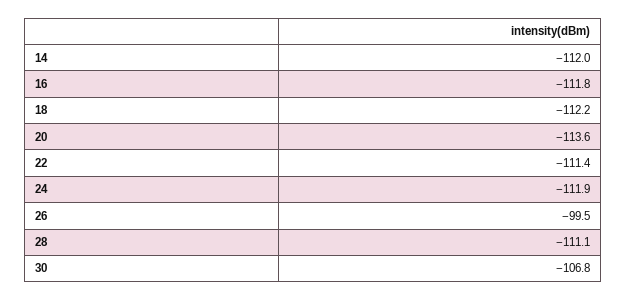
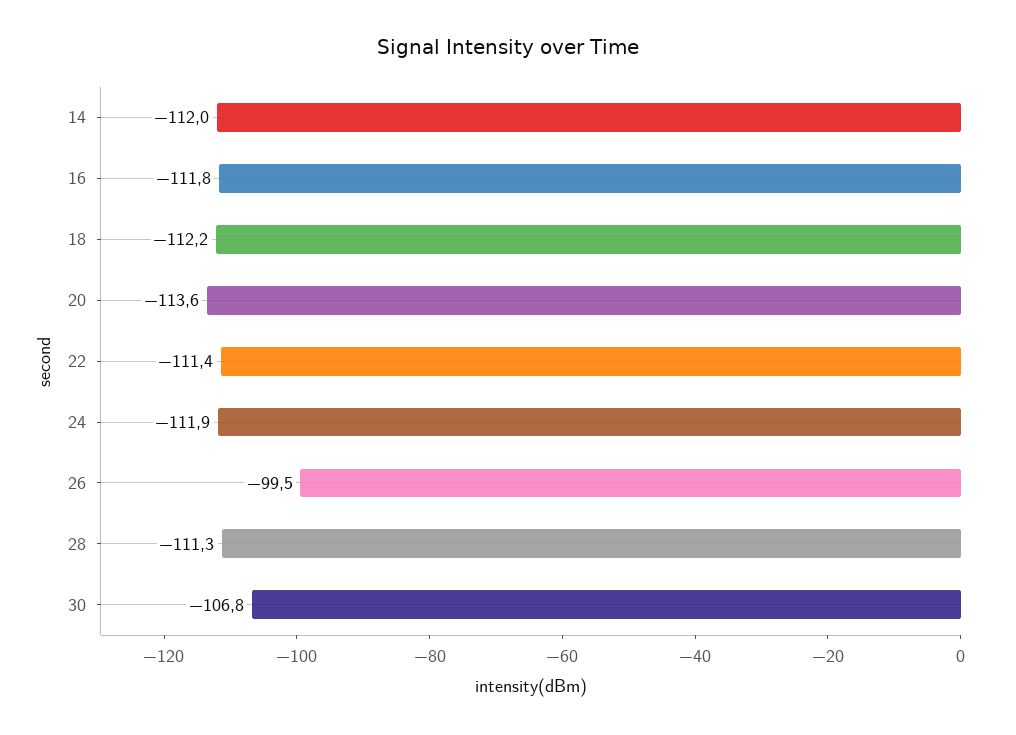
  {
    "14": -112,
    "16": -111.8,
    "18": -112.2,
    "20": -113.6,
    "22": -111.4,
    "24": -111.9,
    "26": -99.5,
-   "28": -111.1,
+   "28": -111.3,
    "30": -106.8
  }

